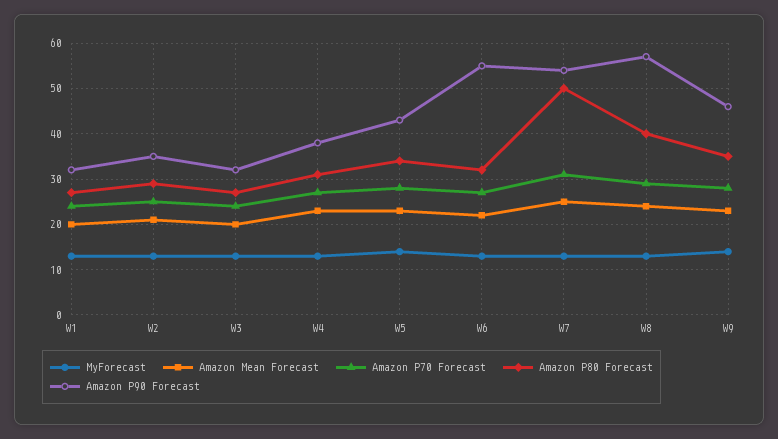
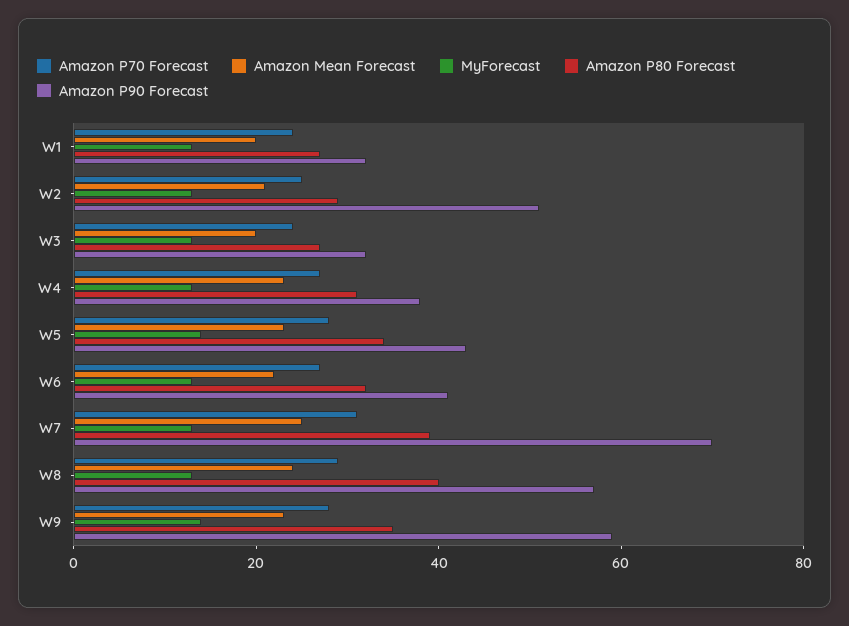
  {
    "MyForecast": {
      "W1": 15,
      "W2": 15,
      "W3": 15,
      "W4": 15,
      "W5": 15,
      "W6": 15,
      "W7": 15,
      "W8": 15,
      "W9": 15
    },
    "Amazon Mean Forecast": {
      "W1": 20,
      "W2": 20,
      "W3": 20,
      "W4": 25,
      "W5": 25,
      "W6": 20,
      "W7": 25,
      "W8": 25,
      "W9": 25
    },
    "Amazon P70 Forecast": {
      "W1": 25,
      "W2": 25,
      "W3": 25,
      "W4": 25,
      "W5": 30,
      "W6": 25,
      "W7": 30,
      "W8": 30,
      "W9": 30
    },
    "Amazon P80 Forecast": {
      "W1": 25,
      "W2": 30,
      "W3": 25,
      "W4": 30,
      "W5": 35,
      "W6": 30,
-     "W7": 50,
+     "W7": 40,
      "W8": 40,
      "W9": 35
    },
    "Amazon P90 Forecast": {
      "W1": 30,
-     "W2": 35,
+     "W2": 50,
      "W3": 30,
      "W4": 40,
      "W5": 45,
-     "W6": 55,
+     "W6": 40,
-     "W7": 55,
+     "W7": 70,
      "W8": 55,
-     "W9": 45
+     "W9": 60
    }
  }

